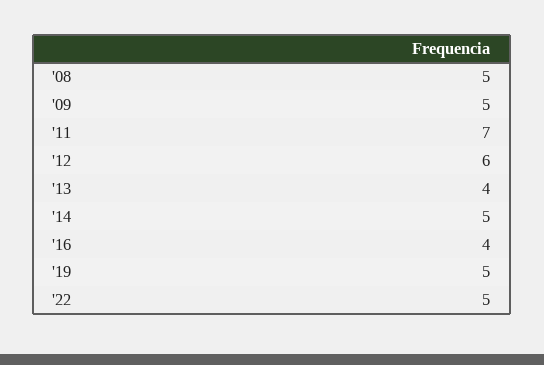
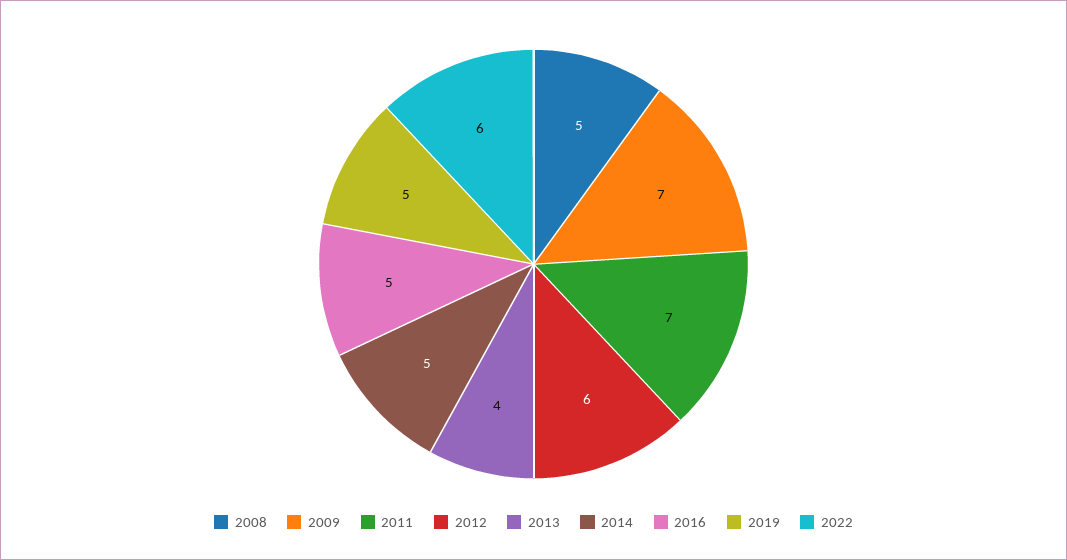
  {
    "'08": 5,
-   "'09": 5,
+   "'09": 7,
    "'11": 7,
    "'12": 6,
    "'13": 4,
    "'14": 5,
-   "'16": 4,
+   "'16": 5,
    "'19": 5,
-   "'22": 5
+   "'22": 6
  }

